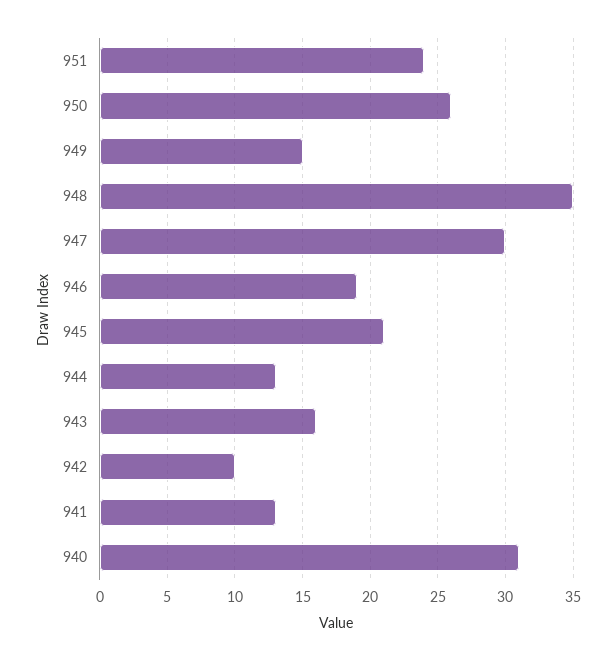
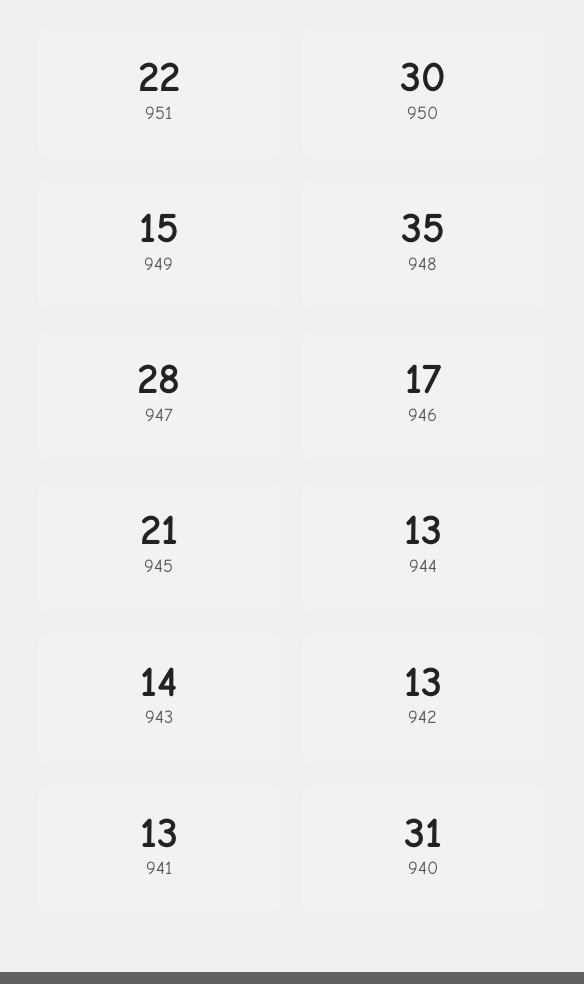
  {
-   "951": 24,
+   "951": 22,
-   "950": 26,
+   "950": 30,
    "949": 15,
    "948": 35,
-   "947": 30,
+   "947": 28,
-   "946": 19,
+   "946": 17,
    "945": 21,
    "944": 13,
-   "943": 16,
+   "943": 14,
-   "942": 10,
+   "942": 13,
    "941": 13,
    "940": 31
  }

